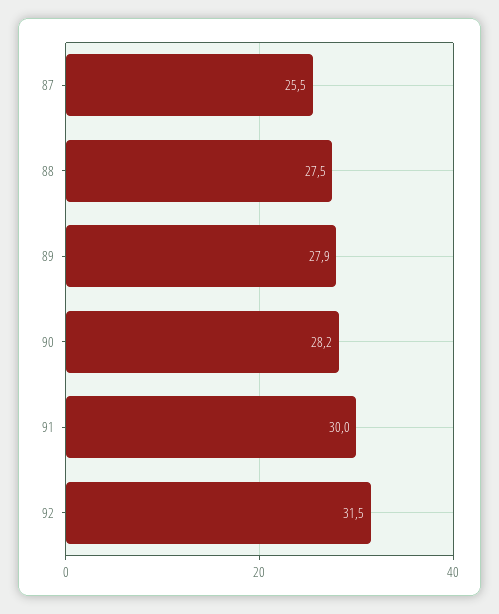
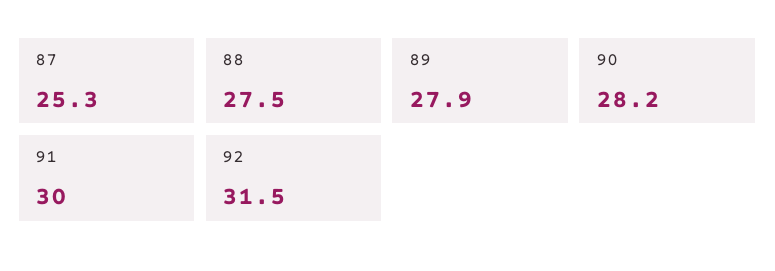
  {
-   "87": 25.5,
+   "87": 25.3,
    "88": 27.5,
    "89": 27.9,
    "90": 28.2,
    "91": 30,
    "92": 31.5
  }

